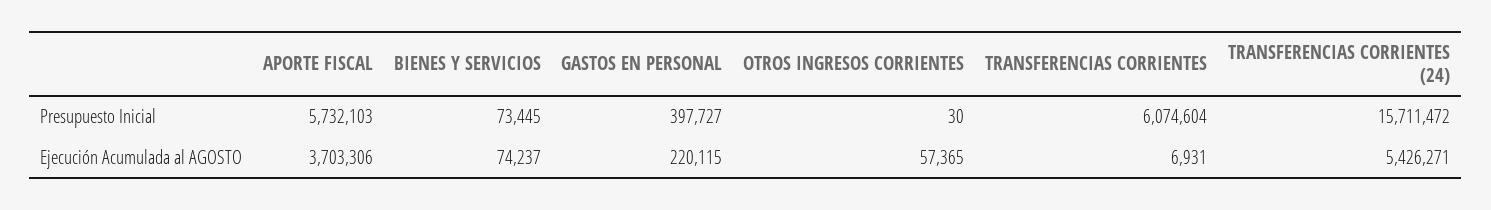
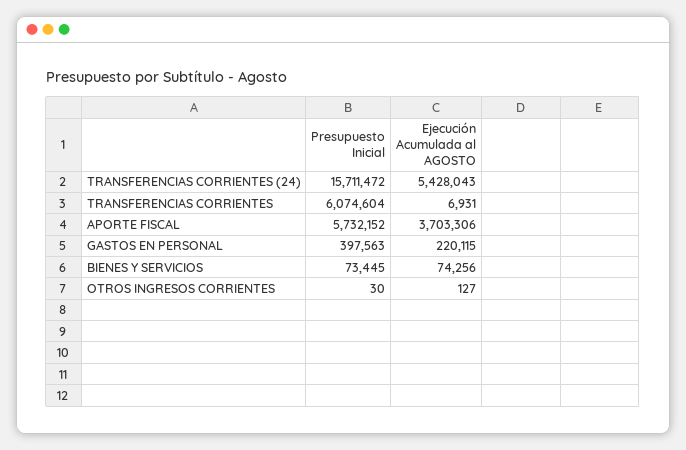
  {
    "APORTE FISCAL": {
-     "Presupuesto Inicial": 5732103,
+     "Presupuesto Inicial": 5732152,
      "Ejecución Acumulada al AGOSTO": 3703306
    },
    "BIENES Y SERVICIOS": {
      "Presupuesto Inicial": 73445,
-     "Ejecución Acumulada al AGOSTO": 74237
+     "Ejecución Acumulada al AGOSTO": 74256
    },
    "GASTOS EN PERSONAL": {
-     "Presupuesto Inicial": 397727,
+     "Presupuesto Inicial": 397563,
      "Ejecución Acumulada al AGOSTO": 220115
    },
    "OTROS INGRESOS CORRIENTES": {
      "Presupuesto Inicial": 30,
-     "Ejecución Acumulada al AGOSTO": 57365
+     "Ejecución Acumulada al AGOSTO": 127
    },
    "TRANSFERENCIAS CORRIENTES": {
      "Presupuesto Inicial": 6074604,
      "Ejecución Acumulada al AGOSTO": 6931
    },
    "TRANSFERENCIAS CORRIENTES (24)": {
      "Presupuesto Inicial": 15711472,
-     "Ejecución Acumulada al AGOSTO": 5426271
+     "Ejecución Acumulada al AGOSTO": 5428043
    }
  }

